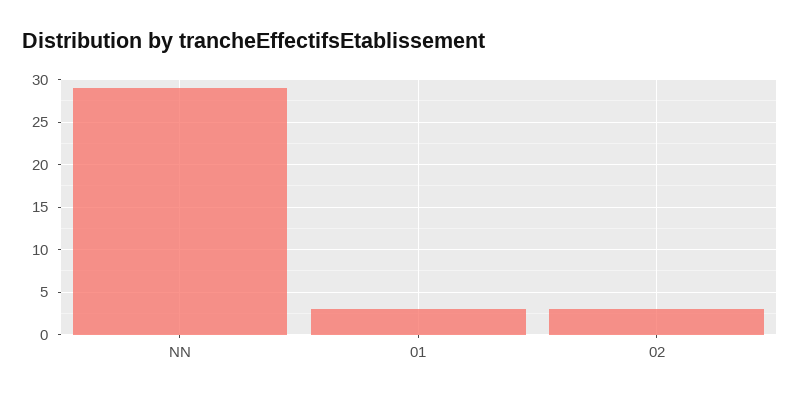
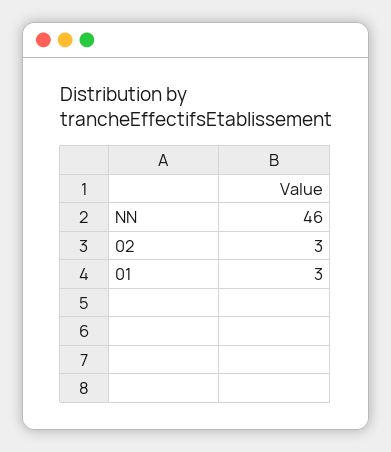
  {
-   "NN": 29,
+   "NN": 46,
    "01": 3,
    "02": 3
  }

